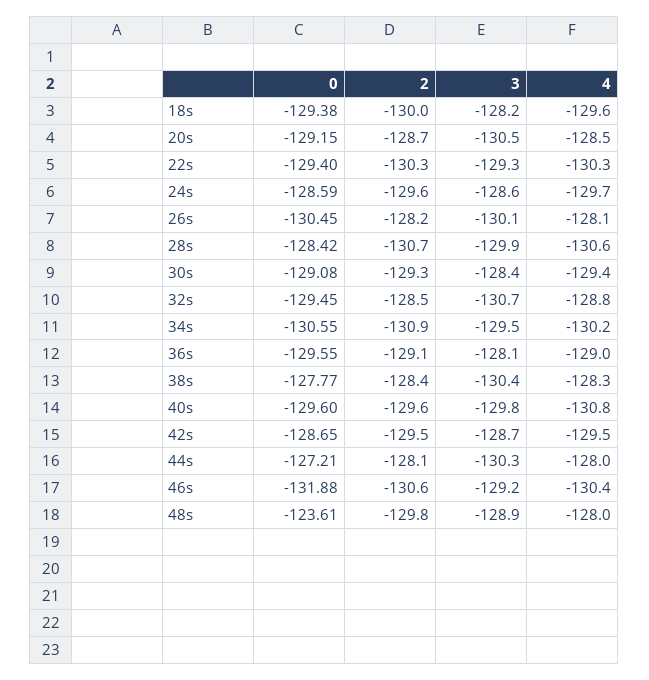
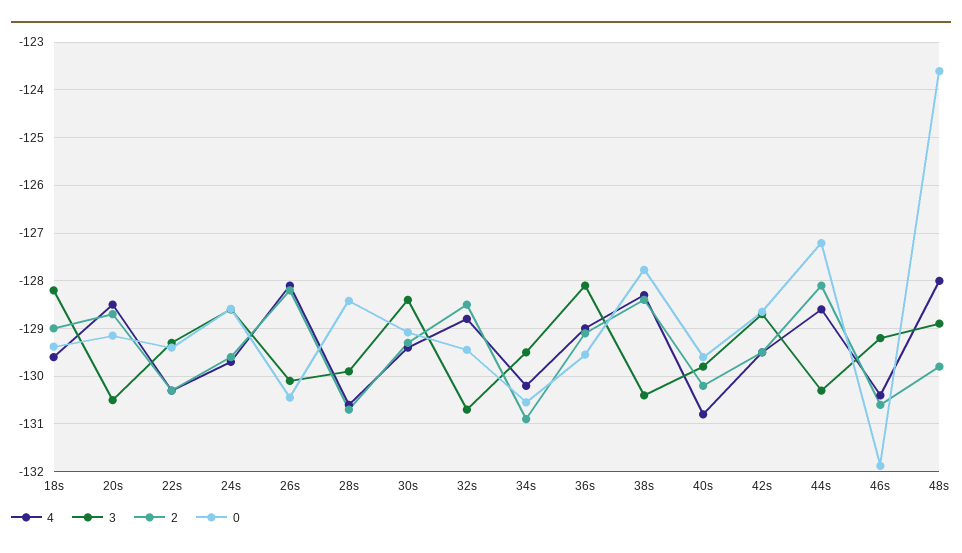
  {
    "0": {
      "18s": -129.38,
      "20s": -129.15,
      "22s": -129.4,
      "24s": -128.59,
      "26s": -130.45,
      "28s": -128.42,
      "30s": -129.08,
      "32s": -129.45,
      "34s": -130.55,
      "36s": -129.55,
      "38s": -127.77,
      "40s": -129.6,
      "42s": -128.65,
      "44s": -127.21,
      "46s": -131.88,
      "48s": -123.61
    },
    "2": {
-     "18s": -130,
+     "18s": -129,
      "20s": -128.7,
      "22s": -130.3,
      "24s": -129.6,
      "26s": -128.2,
      "28s": -130.7,
      "30s": -129.3,
      "32s": -128.5,
      "34s": -130.9,
      "36s": -129.1,
      "38s": -128.4,
-     "40s": -129.6,
+     "40s": -130.2,
      "42s": -129.5,
      "44s": -128.1,
      "46s": -130.6,
      "48s": -129.8
    },
    "3": {
      "18s": -128.2,
      "20s": -130.5,
      "22s": -129.3,
      "24s": -128.6,
      "26s": -130.1,
      "28s": -129.9,
      "30s": -128.4,
      "32s": -130.7,
      "34s": -129.5,
      "36s": -128.1,
      "38s": -130.4,
      "40s": -129.8,
      "42s": -128.7,
      "44s": -130.3,
      "46s": -129.2,
      "48s": -128.9
    },
    "4": {
      "18s": -129.6,
      "20s": -128.5,
      "22s": -130.3,
      "24s": -129.7,
      "26s": -128.1,
      "28s": -130.6,
      "30s": -129.4,
      "32s": -128.8,
      "34s": -130.2,
      "36s": -129,
      "38s": -128.3,
      "40s": -130.8,
      "42s": -129.5,
-     "44s": -128,
+     "44s": -128.6,
      "46s": -130.4,
      "48s": -128
    }
  }

